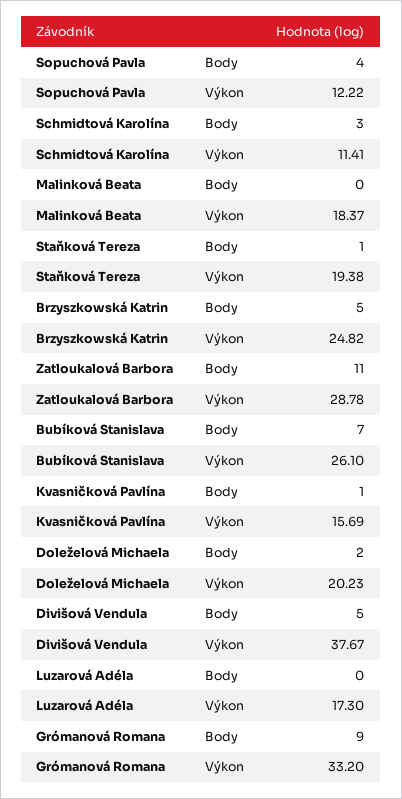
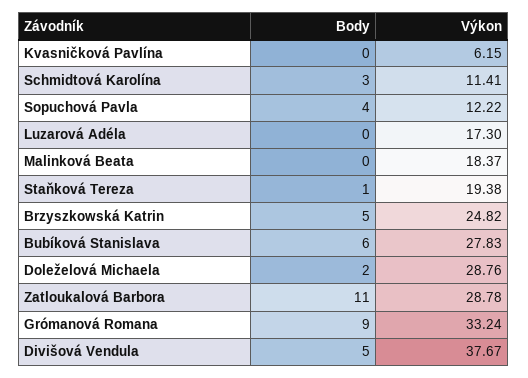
  {
    "Sopuchová Pavla": {
      "Body": 4,
      "Výkon": 12.22
    },
    "Schmidtová Karolína": {
      "Body": 3,
      "Výkon": 11.41
    },
    "Malinková Beata": {
      "Body": 0,
      "Výkon": 18.37
    },
    "Staňková Tereza": {
      "Body": 1,
      "Výkon": 19.38
    },
    "Brzyszkowská Katrin": {
      "Body": 5,
      "Výkon": 24.82
    },
    "Zatloukalová Barbora": {
      "Body": 11,
      "Výkon": 28.78
    },
    "Bubíková Stanislava": {
-     "Body": 7,
+     "Body": 6,
-     "Výkon": 26.1
+     "Výkon": 27.83
    },
    "Kvasničková Pavlína": {
-     "Body": 1,
+     "Body": 0,
-     "Výkon": 15.69
+     "Výkon": 6.15
    },
    "Doleželová Michaela": {
      "Body": 2,
-     "Výkon": 20.23
+     "Výkon": 28.76
    },
    "Divišová Vendula": {
      "Body": 5,
      "Výkon": 37.67
    },
    "Luzarová Adéla": {
      "Body": 0,
      "Výkon": 17.3
    },
    "Grómanová Romana": {
      "Body": 9,
-     "Výkon": 33.2
+     "Výkon": 33.24
    }
  }

